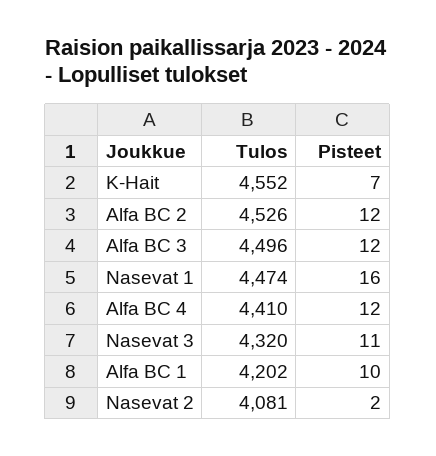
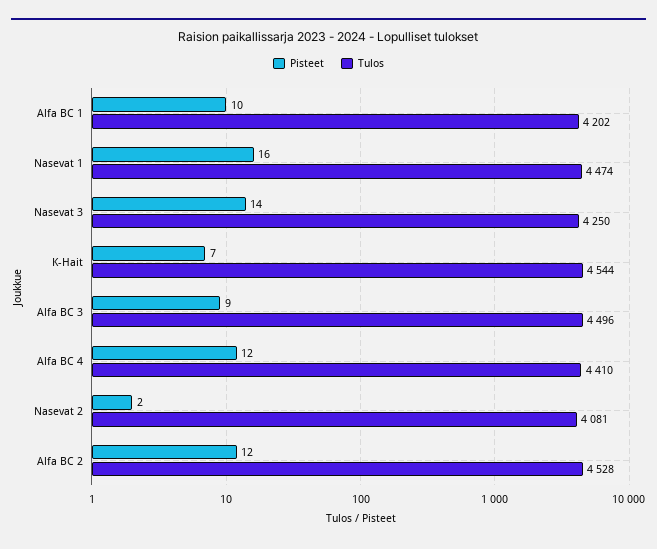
  {
    "Tulos": {
-     "K-Hait": 4552,
+     "K-Hait": 4544,
-     "Alfa BC 2": 4526,
+     "Alfa BC 2": 4528,
      "Alfa BC 3": 4496,
      "Nasevat 1": 4474,
      "Alfa BC 4": 4410,
-     "Nasevat 3": 4320,
+     "Nasevat 3": 4250,
      "Alfa BC 1": 4202,
      "Nasevat 2": 4081
    },
    "Pisteet": {
      "K-Hait": 7,
      "Alfa BC 2": 12,
-     "Alfa BC 3": 12,
+     "Alfa BC 3": 9,
      "Nasevat 1": 16,
      "Alfa BC 4": 12,
-     "Nasevat 3": 11,
+     "Nasevat 3": 14,
      "Alfa BC 1": 10,
      "Nasevat 2": 2
    }
  }

